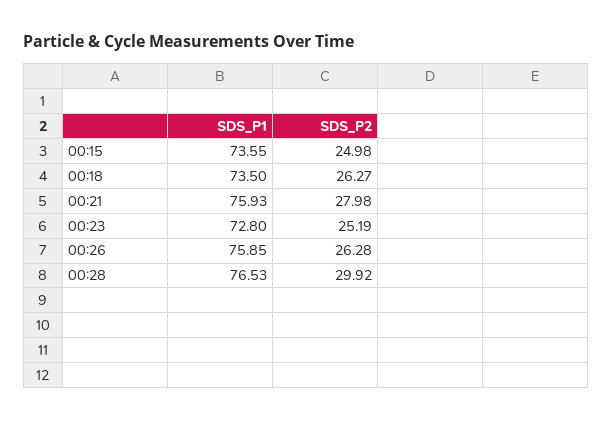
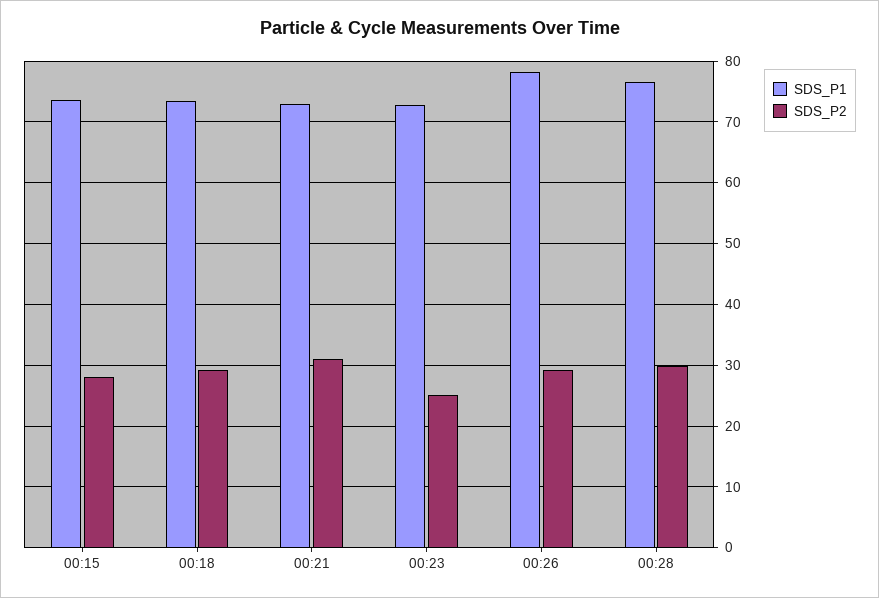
  {
    "SDS_P1": {
      "00:15": 73.55,
      "00:18": 73.5,
-     "00:21": 75.93,
+     "00:21": 73,
      "00:23": 72.8,
-     "00:26": 75.85,
+     "00:26": 78,
      "00:28": 76.53
    },
    "SDS_P2": {
-     "00:15": 24.98,
+     "00:15": 28,
-     "00:18": 26.27,
+     "00:18": 29,
-     "00:21": 27.98,
+     "00:21": 31,
      "00:23": 25.19,
-     "00:26": 26.28,
+     "00:26": 29,
      "00:28": 29.92
    }
  }

